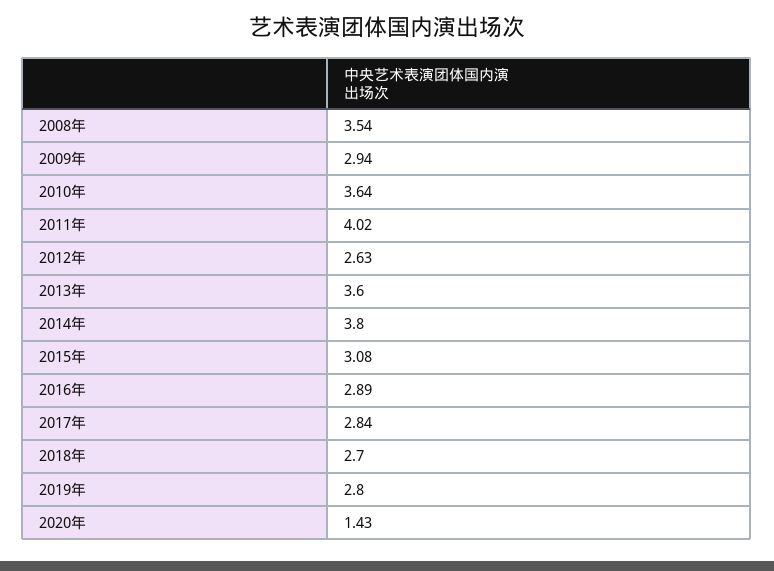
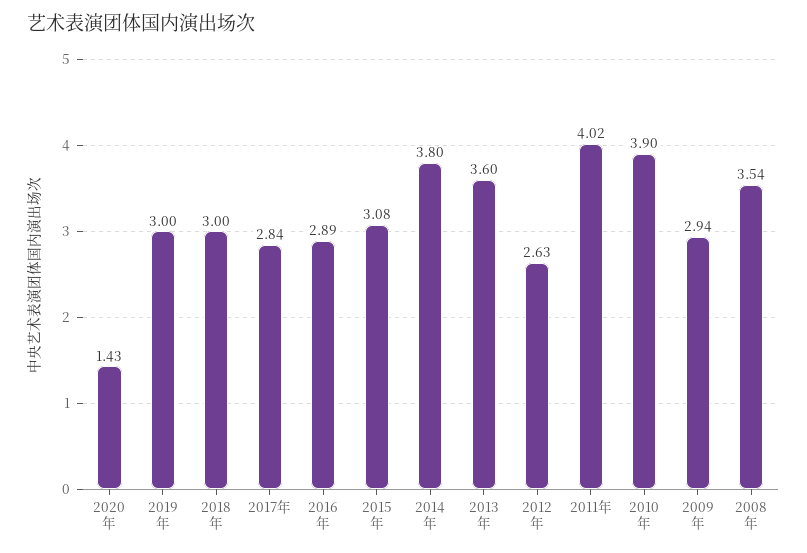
  {
    "2008年": 3.54,
    "2009年": 2.94,
-   "2010年": 3.64,
+   "2010年": 3.9,
    "2011年": 4.02,
    "2012年": 2.63,
    "2013年": 3.6,
    "2014年": 3.8,
    "2015年": 3.08,
    "2016年": 2.89,
    "2017年": 2.84,
-   "2018年": 2.7,
+   "2018年": 3,
-   "2019年": 2.8,
+   "2019年": 3,
    "2020年": 1.43
  }

